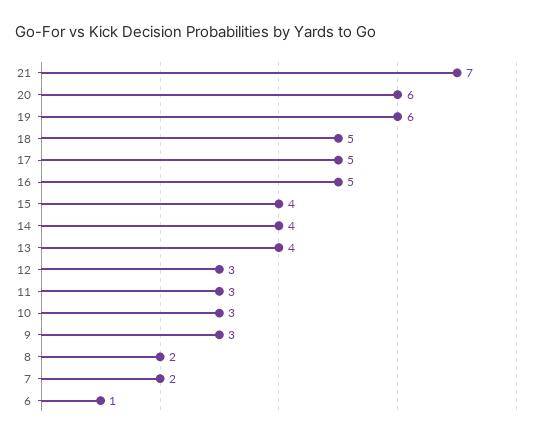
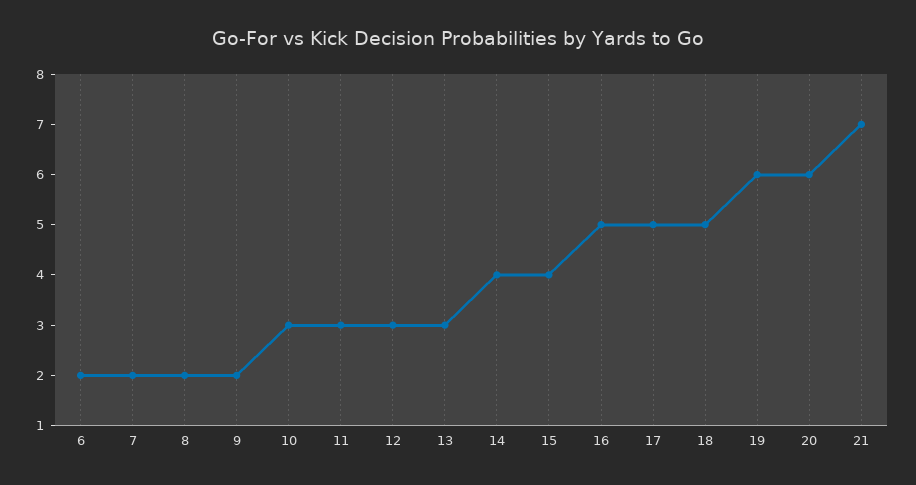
  {
    "21": 7,
    "20": 6,
    "19": 6,
    "18": 5,
    "17": 5,
    "16": 5,
    "15": 4,
    "14": 4,
-   "13": 4,
+   "13": 3,
    "12": 3,
    "11": 3,
    "10": 3,
-   "9": 3,
+   "9": 2,
    "8": 2,
    "7": 2,
-   "6": 1
+   "6": 2
  }

